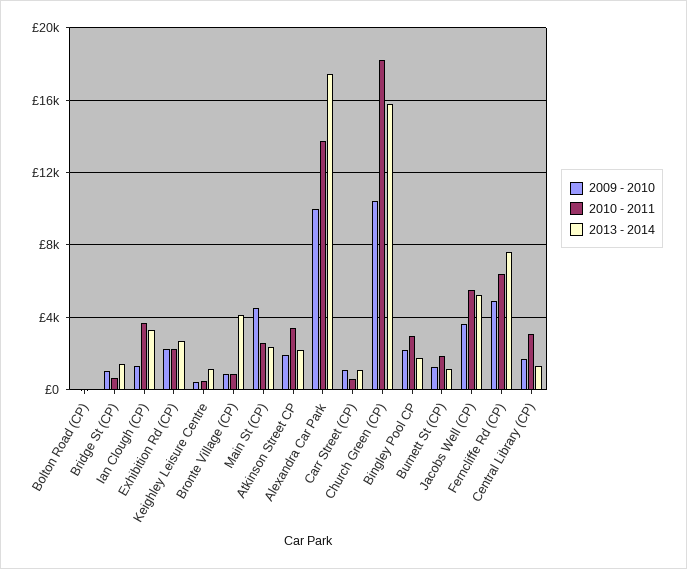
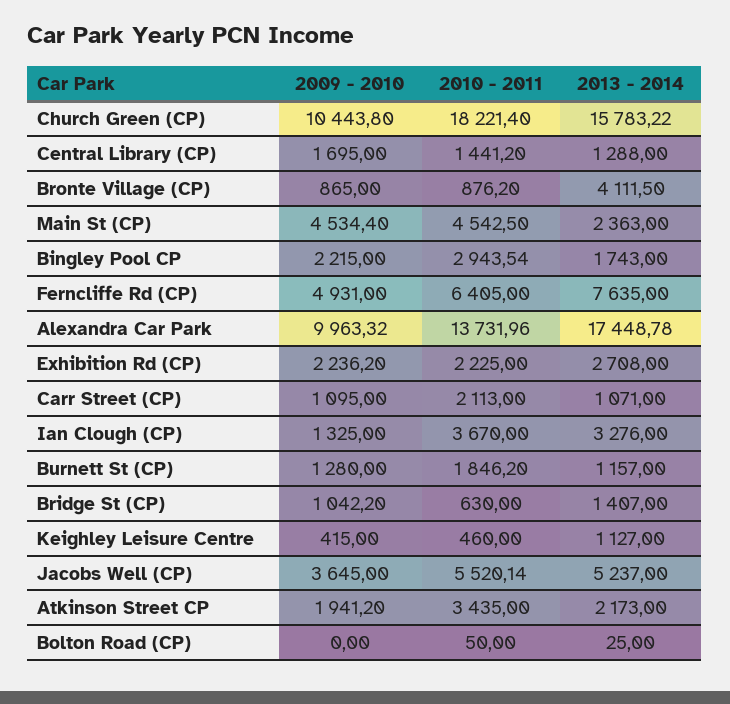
  {
    "2009 - 2010": {
      "Bolton Road (CP)": 0,
      "Bridge St (CP)": 1042.2,
      "Ian Clough (CP)": 1325,
      "Exhibition Rd (CP)": 2236.2,
      "Keighley Leisure Centre": 415,
      "Bronte Village (CP)": 865,
      "Main St (CP)": 4534.4,
      "Atkinson Street CP": 1941.2,
      "Alexandra Car Park": 9963.32,
      "Carr Street (CP)": 1095,
      "Church Green (CP)": 10443.8,
      "Bingley Pool CP": 2215,
      "Burnett St (CP)": 1280,
      "Jacobs Well (CP)": 3645,
      "Ferncliffe Rd (CP)": 4931,
      "Central Library (CP)": 1695
    },
    "2010 - 2011": {
      "Bolton Road (CP)": 50,
      "Bridge St (CP)": 630,
      "Ian Clough (CP)": 3670,
      "Exhibition Rd (CP)": 2225,
      "Keighley Leisure Centre": 460,
      "Bronte Village (CP)": 876.2,
-     "Main St (CP)": 2500,
+     "Main St (CP)": 4542.5,
      "Atkinson Street CP": 3435,
      "Alexandra Car Park": 13731.96,
-     "Carr Street (CP)": 500,
+     "Carr Street (CP)": 2113,
      "Church Green (CP)": 18221.4,
      "Bingley Pool CP": 2943.54,
      "Burnett St (CP)": 1846.2,
      "Jacobs Well (CP)": 5520.14,
      "Ferncliffe Rd (CP)": 6405,
-     "Central Library (CP)": 3000
+     "Central Library (CP)": 1441.2
    },
    "2013 - 2014": {
      "Bolton Road (CP)": 25,
      "Bridge St (CP)": 1407,
      "Ian Clough (CP)": 3276,
      "Exhibition Rd (CP)": 2708,
      "Keighley Leisure Centre": 1127,
      "Bronte Village (CP)": 4111.5,
      "Main St (CP)": 2363,
      "Atkinson Street CP": 2173,
      "Alexandra Car Park": 17448.78,
      "Carr Street (CP)": 1071,
      "Church Green (CP)": 15783.22,
      "Bingley Pool CP": 1743,
      "Burnett St (CP)": 1157,
      "Jacobs Well (CP)": 5237,
      "Ferncliffe Rd (CP)": 7635,
      "Central Library (CP)": 1288
    }
  }

